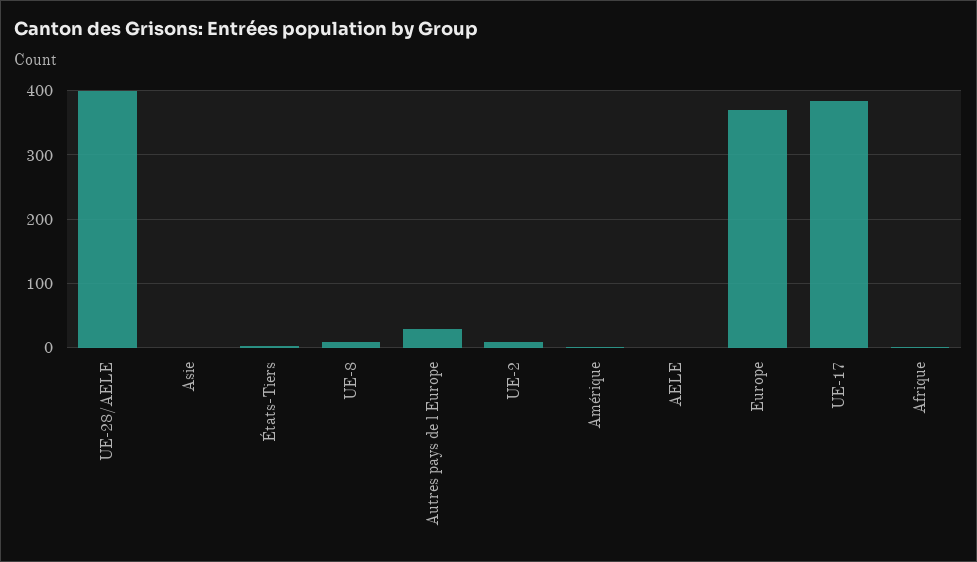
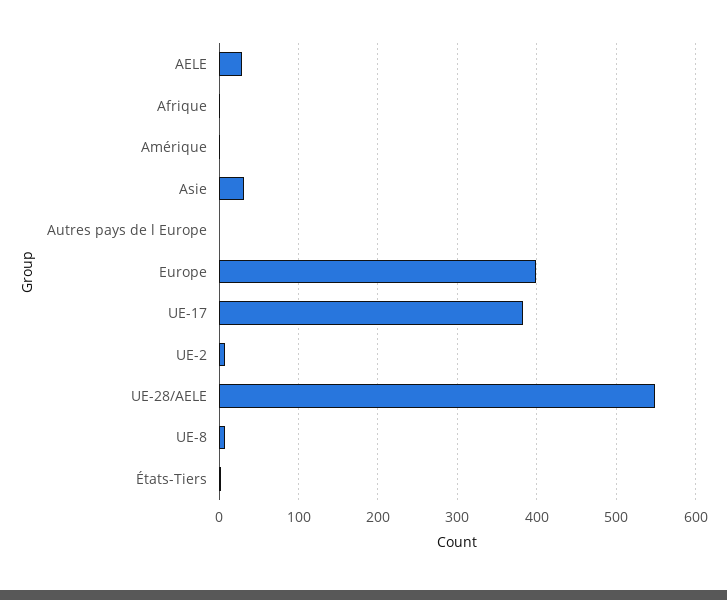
  {
-   "UE-28/AELE": 400,
+   "UE-28/AELE": 550,
-   "Asie": 0,
+   "Asie": 30,
    "États-Tiers": 0,
    "UE-8": 10,
-   "Autres pays de l Europe": 30,
+   "Autres pays de l Europe": 0,
    "UE-2": 10,
    "Amérique": 0,
-   "AELE": 0,
+   "AELE": 30,
-   "Europe": 370,
+   "Europe": 400,
    "UE-17": 380,
    "Afrique": 0
  }

